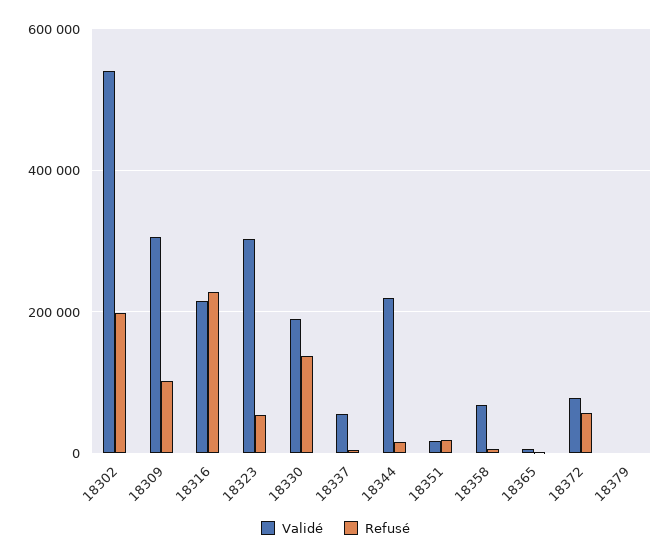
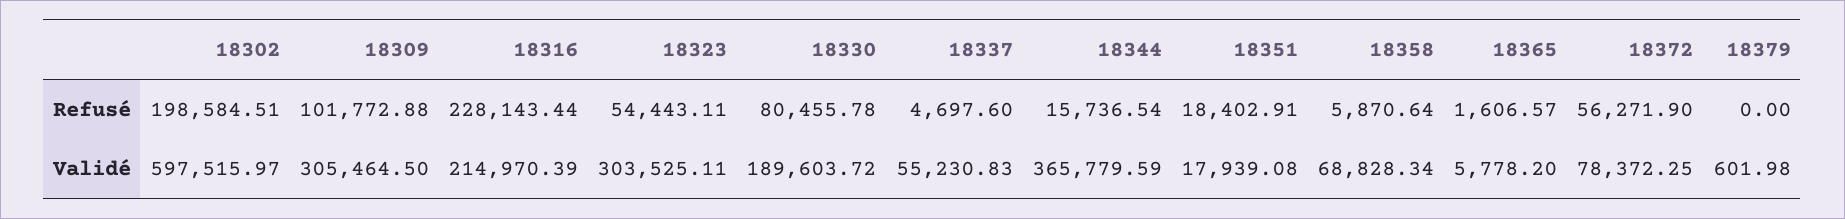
  {
    "Validé": {
-     "18302": 540000,
+     "18302": 597515.97,
      "18309": 305464.5,
      "18316": 214970.39,
      "18323": 303525.11,
      "18330": 189603.72,
      "18337": 55230.83,
-     "18344": 220000,
+     "18344": 365779.59,
      "18351": 17939.08,
      "18358": 68828.34,
      "18365": 5778.2,
      "18372": 78372.25,
      "18379": 601.98
    },
    "Refusé": {
      "18302": 198584.51,
      "18309": 101772.88,
      "18316": 228143.44,
      "18323": 54443.11,
-     "18330": 140000,
+     "18330": 80455.78,
      "18337": 4697.6,
      "18344": 15736.54,
      "18351": 18402.91,
      "18358": 5870.64,
      "18365": 1606.57,
      "18372": 56271.9,
      "18379": 0
    }
  }

